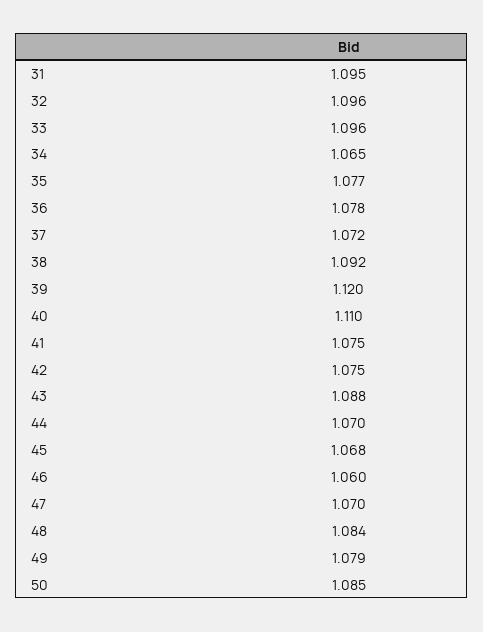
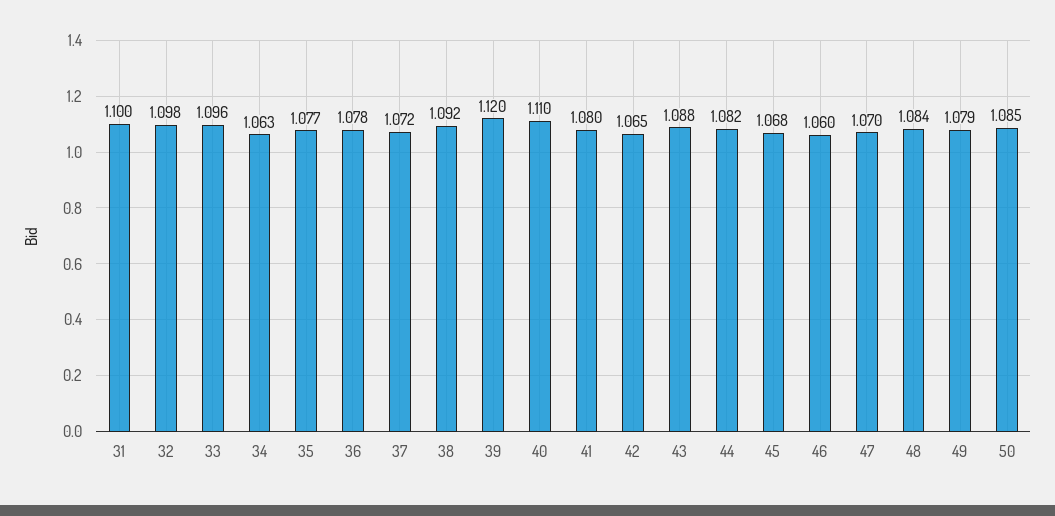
  {
-   "31": 1.095,
+   "31": 1.1,
-   "32": 1.096,
+   "32": 1.098,
    "33": 1.096,
-   "34": 1.065,
+   "34": 1.063,
    "35": 1.077,
    "36": 1.078,
    "37": 1.072,
    "38": 1.092,
    "39": 1.12,
    "40": 1.11,
-   "41": 1.075,
+   "41": 1.08,
-   "42": 1.075,
+   "42": 1.065,
    "43": 1.088,
-   "44": 1.07,
+   "44": 1.082,
    "45": 1.068,
    "46": 1.06,
    "47": 1.07,
    "48": 1.084,
    "49": 1.079,
    "50": 1.085
  }

